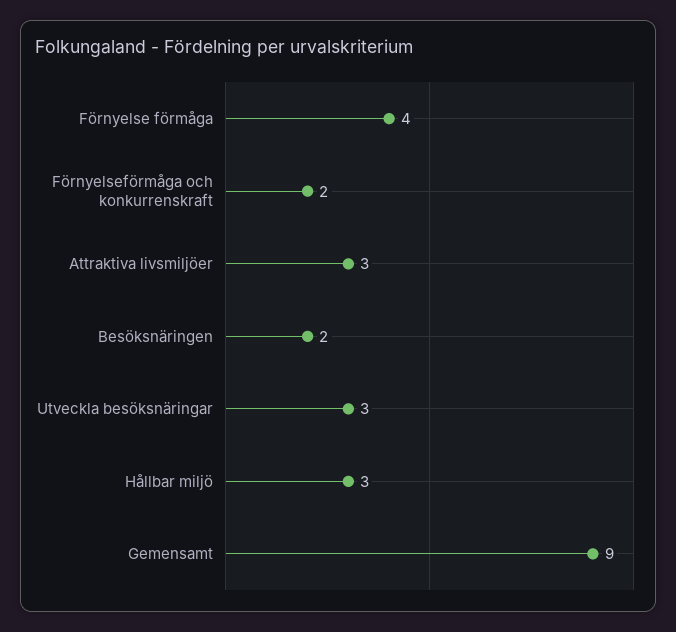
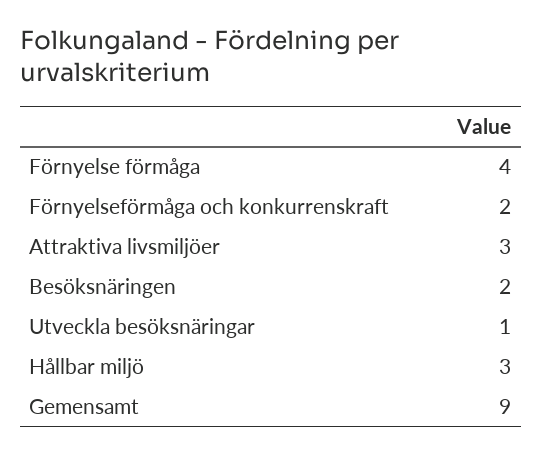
  {
    "Förnyelse förmåga": 4,
    "Förnyelseförmåga och konkurrenskraft": 2,
    "Attraktiva livsmiljöer": 3,
    "Besöksnäringen": 2,
-   "Utveckla besöksnäringar": 3,
+   "Utveckla besöksnäringar": 1,
    "Hållbar miljö": 3,
    "Gemensamt": 9
  }

